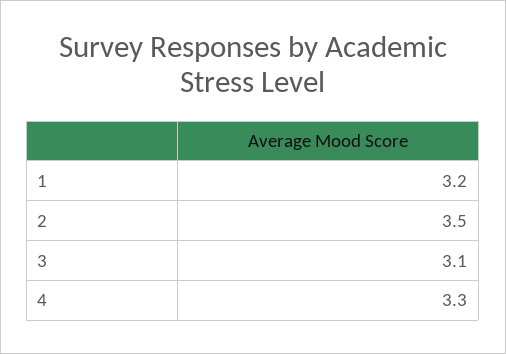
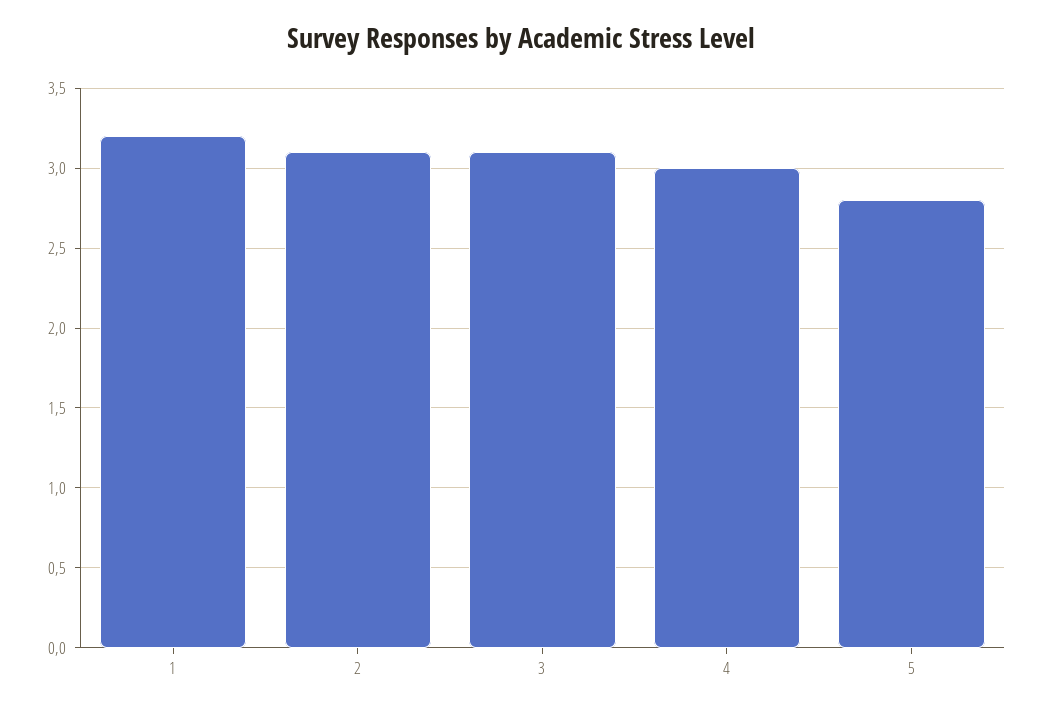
  {
    "1": 3.2,
-   "2": 3.5,
+   "2": 3.1,
    "3": 3.1,
-   "4": 3.3
+   "4": 3,
+   "5": 2.8
  }

